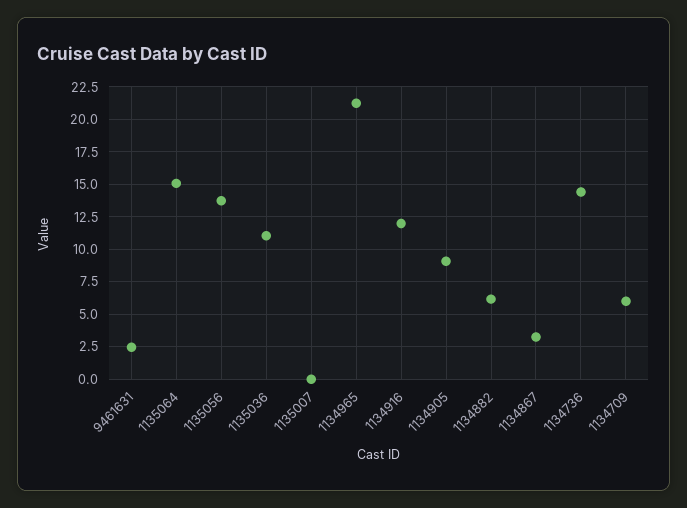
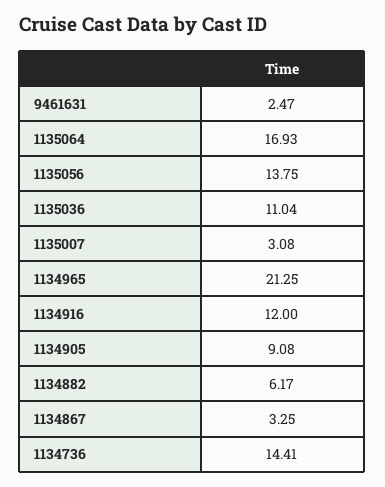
  {
    "9461631": 2.47,
-   "1135064": 15,
+   "1135064": 16.93,
    "1135056": 13.75,
    "1135036": 11.04,
-   "1135007": 0,
+   "1135007": 3.08,
    "1134965": 21.25,
    "1134916": 12,
    "1134905": 9.08,
    "1134882": 6.17,
    "1134867": 3.25,
-   "1134736": 14.41,
+   "1134736": 14.41
-   "1134709": 6
  }

